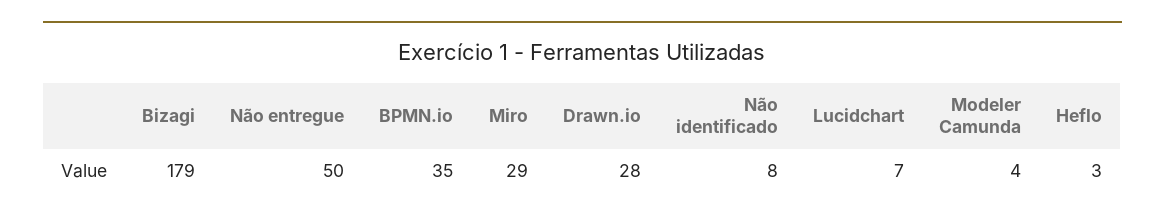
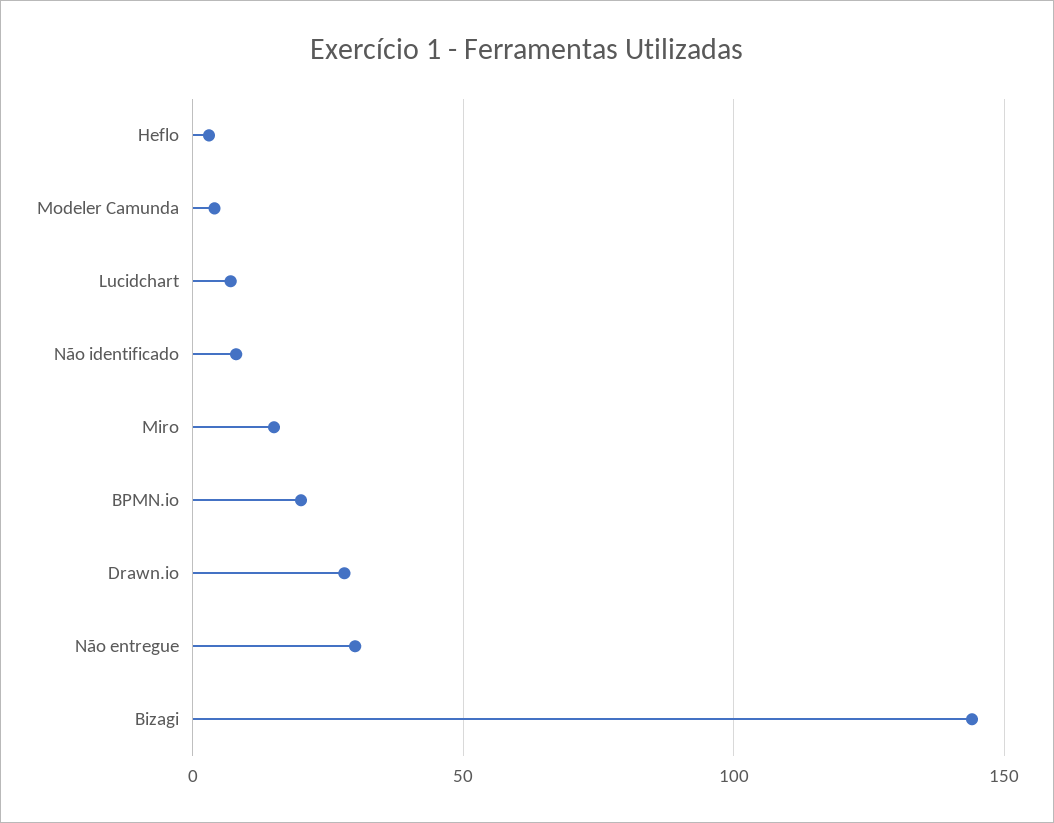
  {
-   "Bizagi": 179,
+   "Bizagi": 145,
-   "Não entregue": 50,
+   "Não entregue": 30,
-   "BPMN.io": 35,
+   "BPMN.io": 20,
-   "Miro": 29,
+   "Miro": 15,
    "Drawn.io": 28,
    "Não identificado": 8,
    "Lucidchart": 7,
    "Modeler Camunda": 4,
    "Heflo": 3
  }

